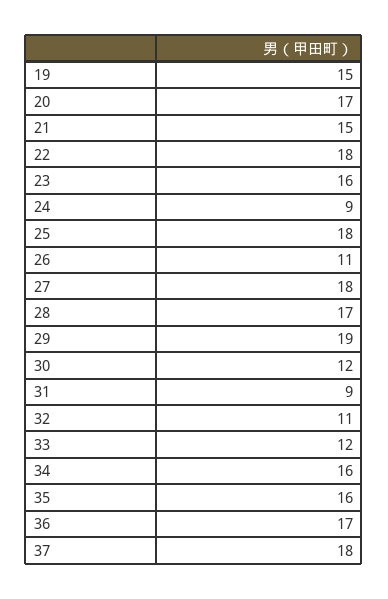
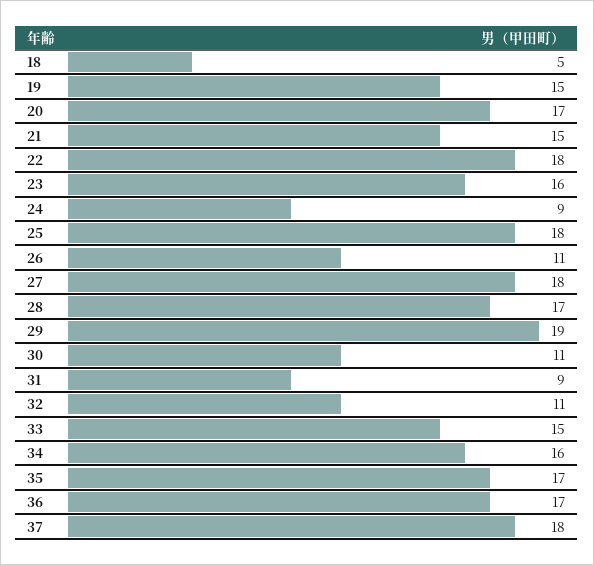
  {
    "19": 15,
    "20": 17,
    "21": 15,
    "22": 18,
    "23": 16,
    "24": 9,
    "25": 18,
    "26": 11,
    "27": 18,
    "28": 17,
    "29": 19,
-   "30": 12,
+   "30": 11,
    "31": 9,
    "32": 11,
-   "33": 12,
+   "33": 15,
    "34": 16,
-   "35": 16,
+   "35": 17,
    "36": 17,
-   "37": 18
+   "37": 18,
+   "18": 5
  }

